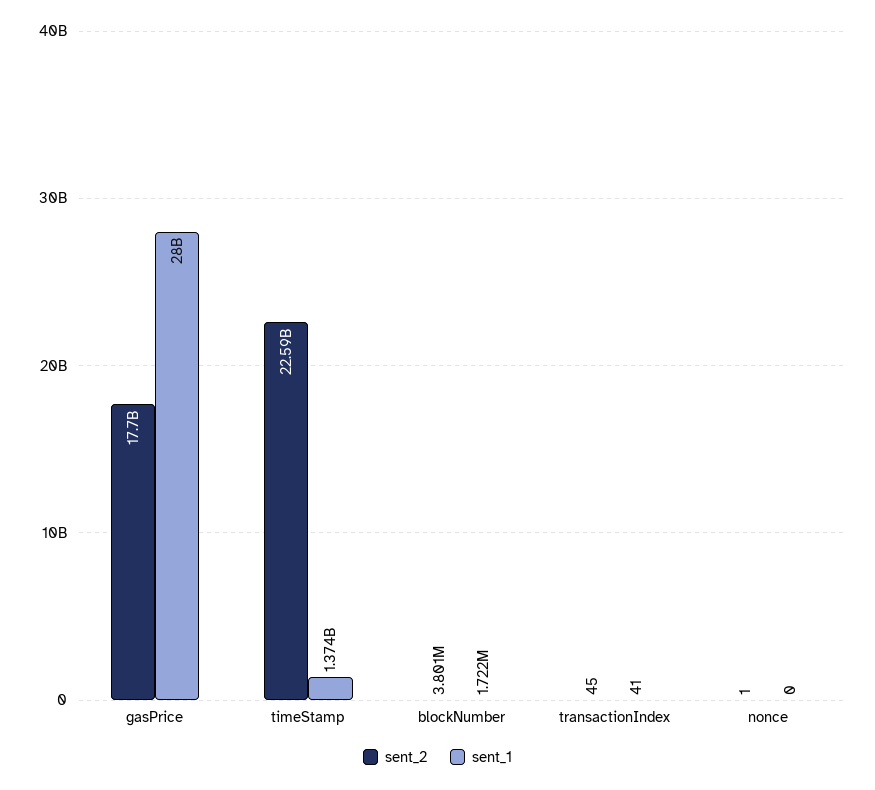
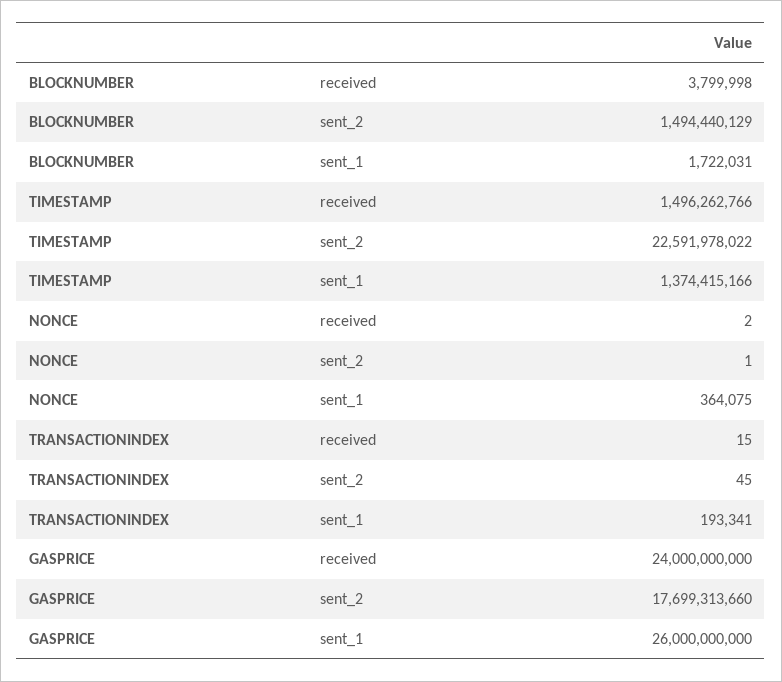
  {
    "sent_2": {
      "gasPrice": 17699313660,
      "timeStamp": 22591978022,
-     "blockNumber": 3801000,
+     "blockNumber": 1494440129,
      "transactionIndex": 45,
      "nonce": 1
    },
    "sent_1": {
-     "gasPrice": 28000000000,
+     "gasPrice": 26000000000,
      "timeStamp": 1374415166,
      "blockNumber": 1722031,
-     "transactionIndex": 41,
+     "transactionIndex": 193341,
-     "nonce": 0
+     "nonce": 364075
-   }
+   },
+   "received": {
+     "blockNumber": 3799998,
+     "timeStamp": 1496262766,
+     "nonce": 2,
+     "transactionIndex": 15,
+     "gasPrice": 24000000000
+   }
  }

